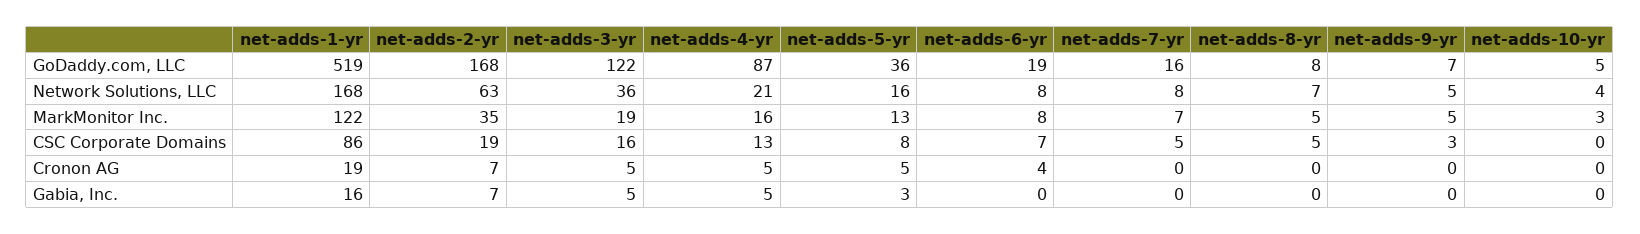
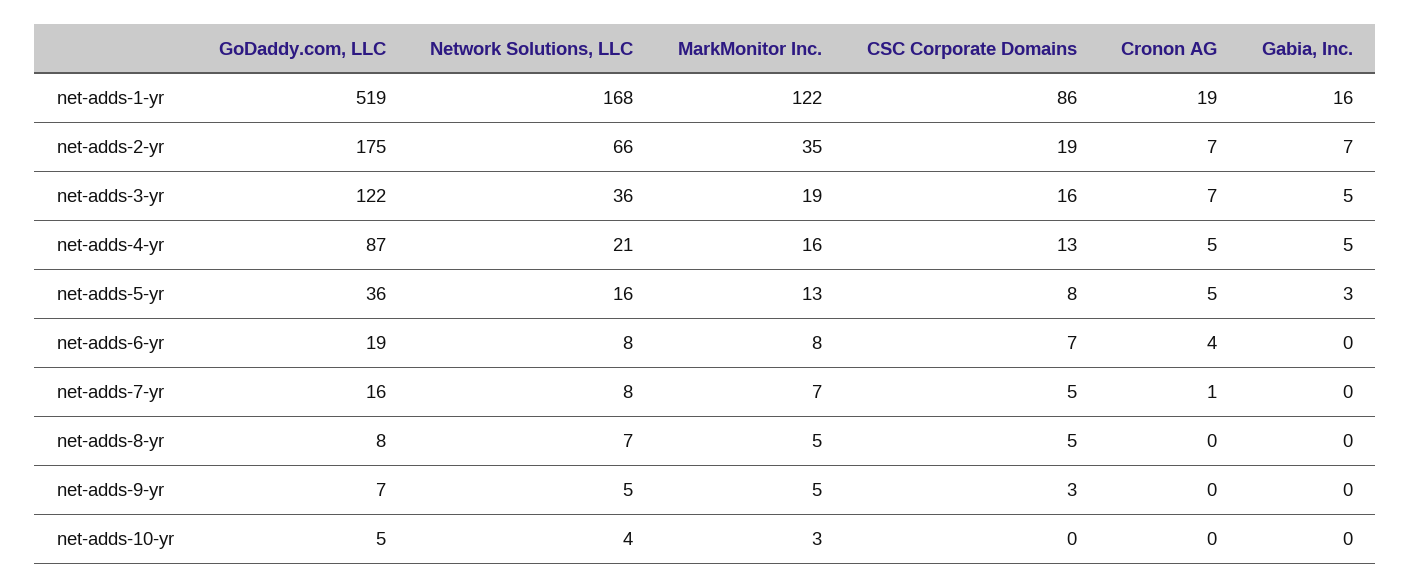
  {
    "net-adds-1-yr": {
      "GoDaddy.com, LLC": 519,
      "Network Solutions, LLC": 168,
      "MarkMonitor Inc.": 122,
      "CSC Corporate Domains": 86,
      "Cronon AG": 19,
      "Gabia, Inc.": 16
    },
    "net-adds-2-yr": {
-     "GoDaddy.com, LLC": 168,
+     "GoDaddy.com, LLC": 175,
-     "Network Solutions, LLC": 63,
+     "Network Solutions, LLC": 66,
      "MarkMonitor Inc.": 35,
      "CSC Corporate Domains": 19,
      "Cronon AG": 7,
      "Gabia, Inc.": 7
    },
    "net-adds-3-yr": {
      "GoDaddy.com, LLC": 122,
      "Network Solutions, LLC": 36,
      "MarkMonitor Inc.": 19,
      "CSC Corporate Domains": 16,
-     "Cronon AG": 5,
+     "Cronon AG": 7,
      "Gabia, Inc.": 5
    },
    "net-adds-4-yr": {
      "GoDaddy.com, LLC": 87,
      "Network Solutions, LLC": 21,
      "MarkMonitor Inc.": 16,
      "CSC Corporate Domains": 13,
      "Cronon AG": 5,
      "Gabia, Inc.": 5
    },
    "net-adds-5-yr": {
      "GoDaddy.com, LLC": 36,
      "Network Solutions, LLC": 16,
      "MarkMonitor Inc.": 13,
      "CSC Corporate Domains": 8,
      "Cronon AG": 5,
      "Gabia, Inc.": 3
    },
    "net-adds-6-yr": {
      "GoDaddy.com, LLC": 19,
      "Network Solutions, LLC": 8,
      "MarkMonitor Inc.": 8,
      "CSC Corporate Domains": 7,
      "Cronon AG": 4,
      "Gabia, Inc.": 0
    },
    "net-adds-7-yr": {
      "GoDaddy.com, LLC": 16,
      "Network Solutions, LLC": 8,
      "MarkMonitor Inc.": 7,
      "CSC Corporate Domains": 5,
-     "Cronon AG": 0,
+     "Cronon AG": 1,
      "Gabia, Inc.": 0
    },
    "net-adds-8-yr": {
      "GoDaddy.com, LLC": 8,
      "Network Solutions, LLC": 7,
      "MarkMonitor Inc.": 5,
      "CSC Corporate Domains": 5,
      "Cronon AG": 0,
      "Gabia, Inc.": 0
    },
    "net-adds-9-yr": {
      "GoDaddy.com, LLC": 7,
      "Network Solutions, LLC": 5,
      "MarkMonitor Inc.": 5,
      "CSC Corporate Domains": 3,
      "Cronon AG": 0,
      "Gabia, Inc.": 0
    },
    "net-adds-10-yr": {
      "GoDaddy.com, LLC": 5,
      "Network Solutions, LLC": 4,
      "MarkMonitor Inc.": 3,
      "CSC Corporate Domains": 0,
      "Cronon AG": 0,
      "Gabia, Inc.": 0
    }
  }

